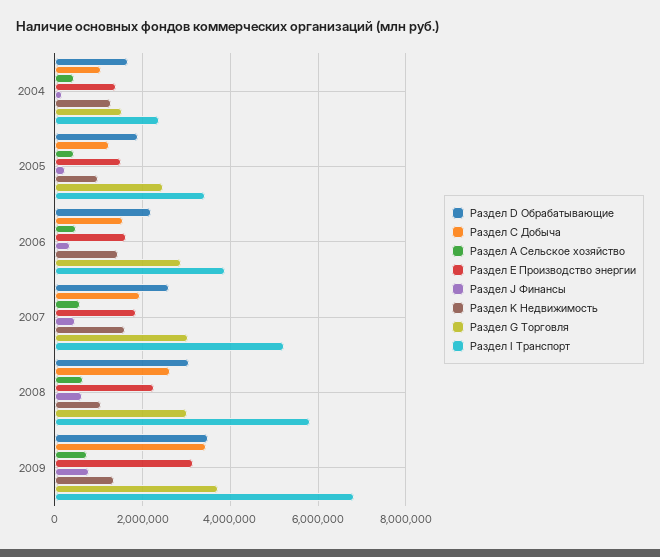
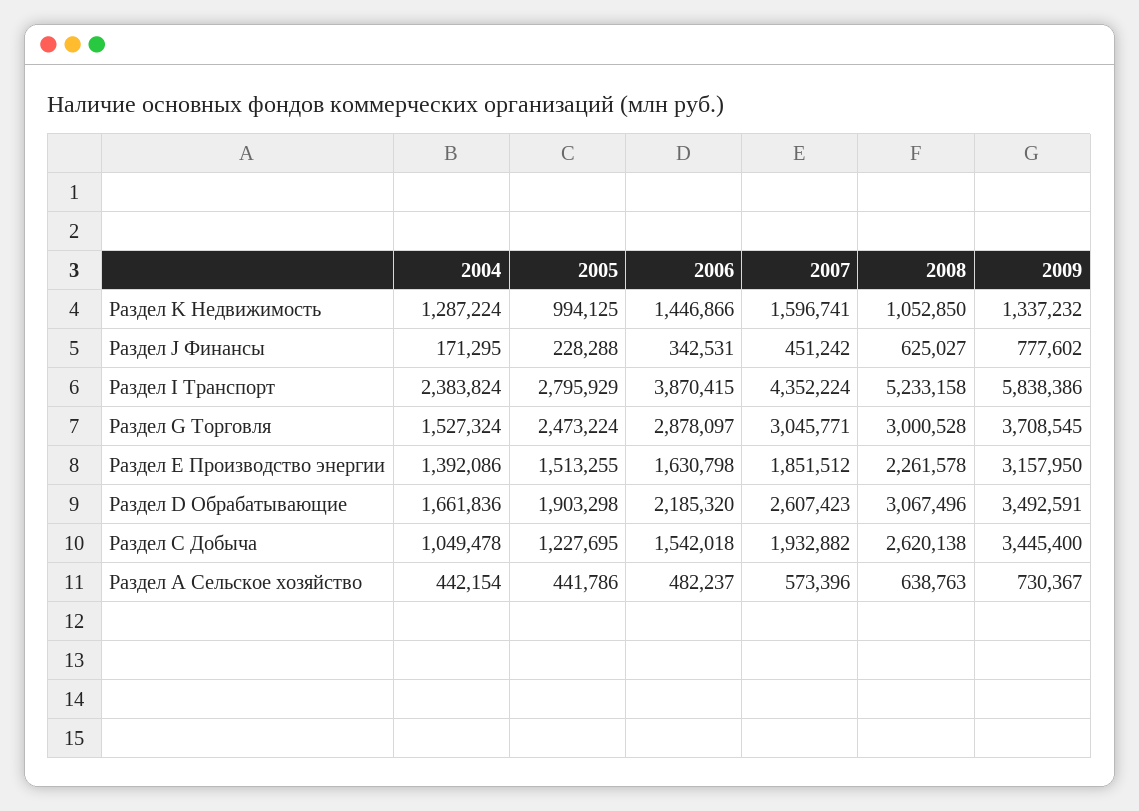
  {
    "Раздел D Обрабатывающие": {
      "2004": 1661836,
      "2005": 1903298,
      "2006": 2185320,
      "2007": 2607423,
      "2008": 3067496,
      "2009": 3492591
    },
    "Раздел С Добыча": {
      "2004": 1049478,
      "2005": 1227695,
      "2006": 1542018,
      "2007": 1932882,
      "2008": 2620138,
      "2009": 3445400
    },
    "Раздел А Сельское хозяйство": {
      "2004": 442154,
      "2005": 441786,
      "2006": 482237,
      "2007": 573396,
      "2008": 638763,
      "2009": 730367
    },
    "Раздел Е Производство энергии": {
      "2004": 1392086,
      "2005": 1513255,
      "2006": 1630798,
      "2007": 1851512,
      "2008": 2261578,
      "2009": 3157950
    },
    "Раздел J Финансы": {
      "2004": 171295,
      "2005": 228288,
      "2006": 342531,
      "2007": 451242,
      "2008": 625027,
      "2009": 777602
    },
    "Раздел K Недвижимость": {
      "2004": 1287224,
      "2005": 994125,
      "2006": 1446866,
      "2007": 1596741,
      "2008": 1052850,
      "2009": 1337232
    },
    "Раздел G Торговля": {
      "2004": 1527324,
      "2005": 2473224,
      "2006": 2878097,
      "2007": 3045771,
      "2008": 3000528,
      "2009": 3708545
    },
    "Раздел I Транспорт": {
      "2004": 2383824,
-     "2005": 3400000,
+     "2005": 2795929,
      "2006": 3870415,
-     "2007": 5200000,
+     "2007": 4352224,
-     "2008": 5800000,
+     "2008": 5233158,
-     "2009": 6800000
+     "2009": 5838386
    }
  }

